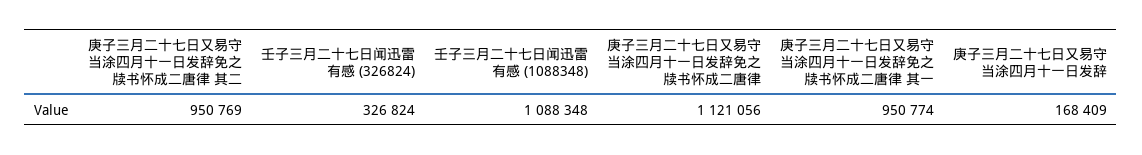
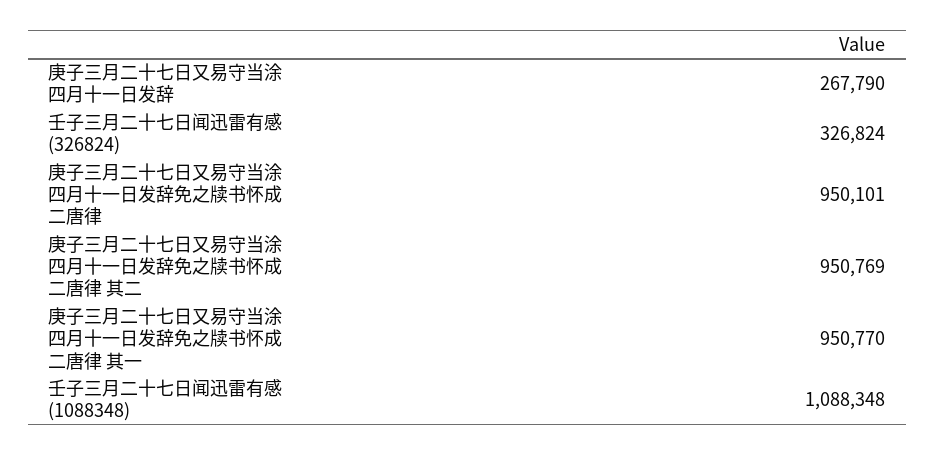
  {
    "庚子三月二十七日又易守当涂四月十一日发辞免之牍书怀成二唐律 其二": 950769,
    "壬子三月二十七日闻迅雷有感 (326824)": 326824,
    "壬子三月二十七日闻迅雷有感 (1088348)": 1088348,
-   "庚子三月二十七日又易守当涂四月十一日发辞免之牍书怀成二唐律": 1121056,
+   "庚子三月二十七日又易守当涂四月十一日发辞免之牍书怀成二唐律": 950101,
-   "庚子三月二十七日又易守当涂四月十一日发辞免之牍书怀成二唐律 其一": 950774,
+   "庚子三月二十七日又易守当涂四月十一日发辞免之牍书怀成二唐律 其一": 950770,
-   "庚子三月二十七日又易守当涂四月十一日发辞": 168409
+   "庚子三月二十七日又易守当涂四月十一日发辞": 267790
  }

